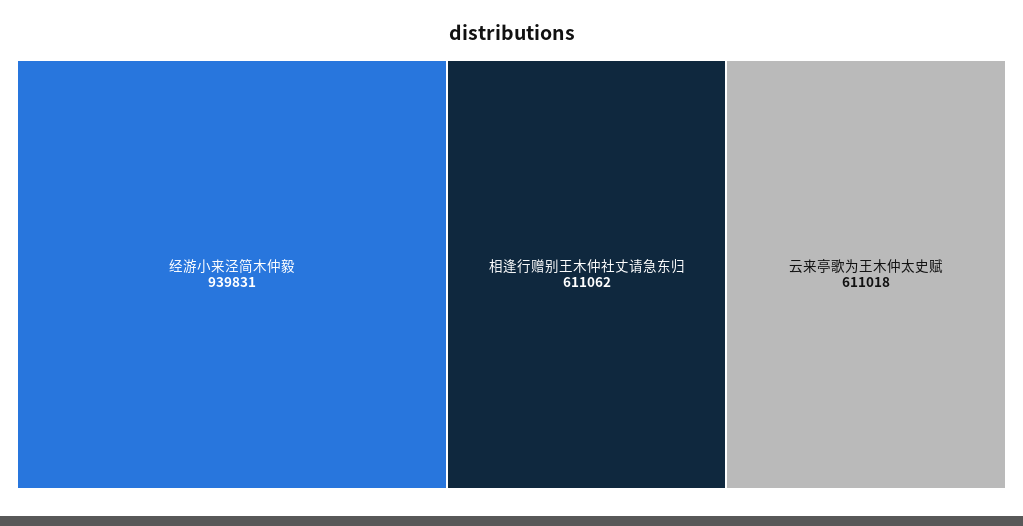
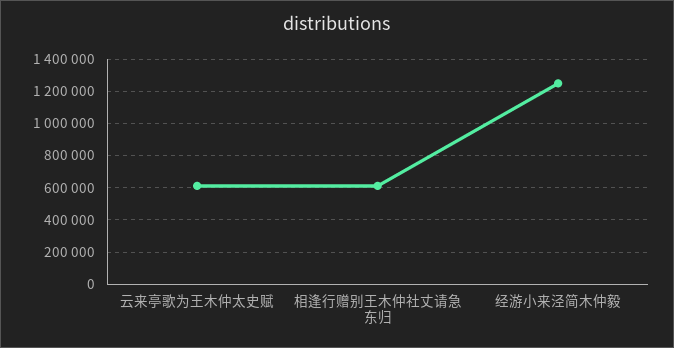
  {
-   "经游小来泾简木仲毅": 939831,
+   "经游小来泾简木仲毅": 1250000,
    "相逢行赠别王木仲社丈请急东归": 611062,
    "云来亭歌为王木仲太史赋": 611018
  }

